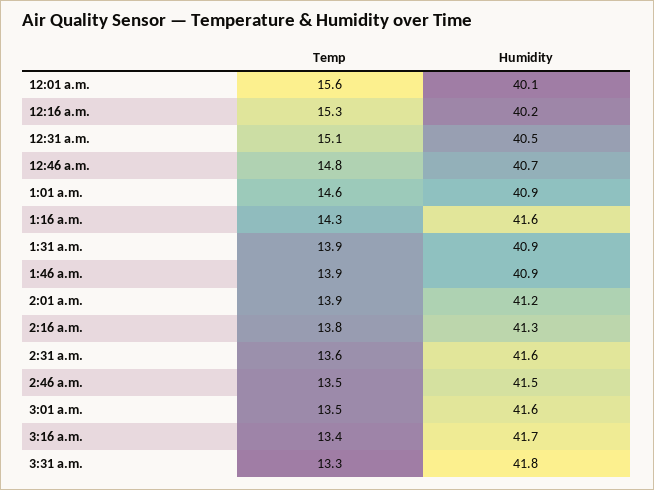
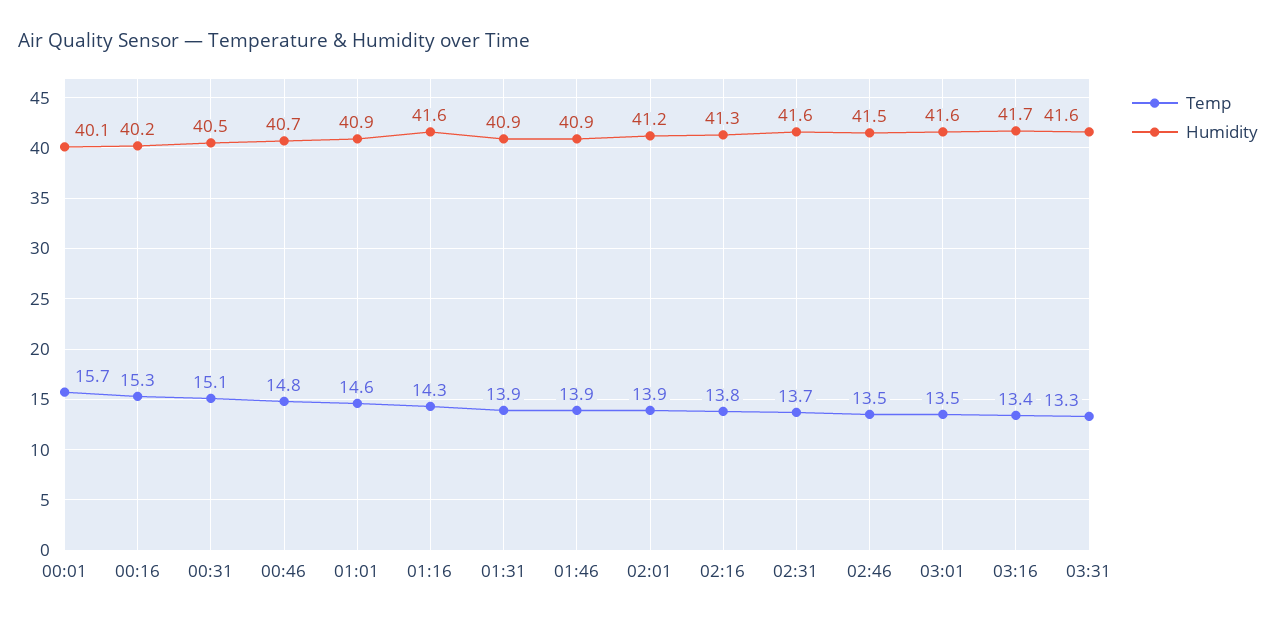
  {
    "Temp": {
-     "12:01 a.m.": 15.6,
+     "12:01 a.m.": 15.7,
      "12:16 a.m.": 15.3,
      "12:31 a.m.": 15.1,
      "12:46 a.m.": 14.8,
      "1:01 a.m.": 14.6,
      "1:16 a.m.": 14.3,
      "1:31 a.m.": 13.9,
      "1:46 a.m.": 13.9,
      "2:01 a.m.": 13.9,
      "2:16 a.m.": 13.8,
-     "2:31 a.m.": 13.6,
+     "2:31 a.m.": 13.7,
      "2:46 a.m.": 13.5,
      "3:01 a.m.": 13.5,
      "3:16 a.m.": 13.4,
      "3:31 a.m.": 13.3
    },
    "Humidity": {
      "12:01 a.m.": 40.1,
      "12:16 a.m.": 40.2,
      "12:31 a.m.": 40.5,
      "12:46 a.m.": 40.7,
      "1:01 a.m.": 40.9,
      "1:16 a.m.": 41.6,
      "1:31 a.m.": 40.9,
      "1:46 a.m.": 40.9,
      "2:01 a.m.": 41.2,
      "2:16 a.m.": 41.3,
      "2:31 a.m.": 41.6,
      "2:46 a.m.": 41.5,
      "3:01 a.m.": 41.6,
      "3:16 a.m.": 41.7,
-     "3:31 a.m.": 41.8
+     "3:31 a.m.": 41.6
    }
  }

